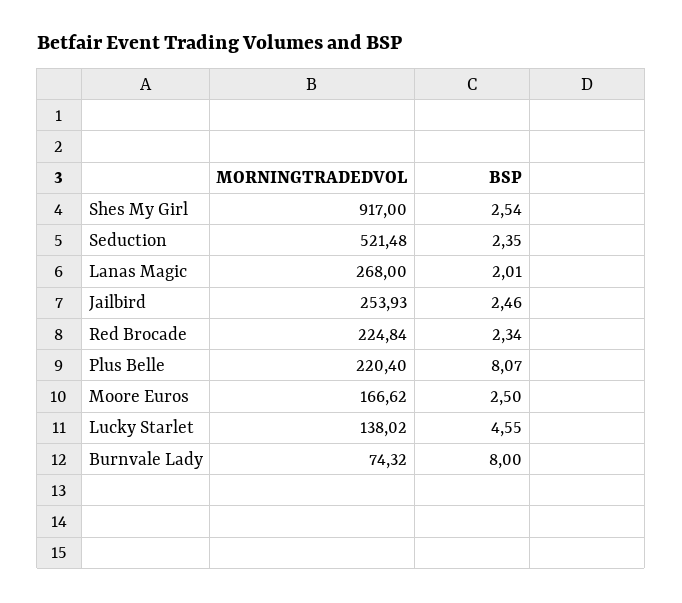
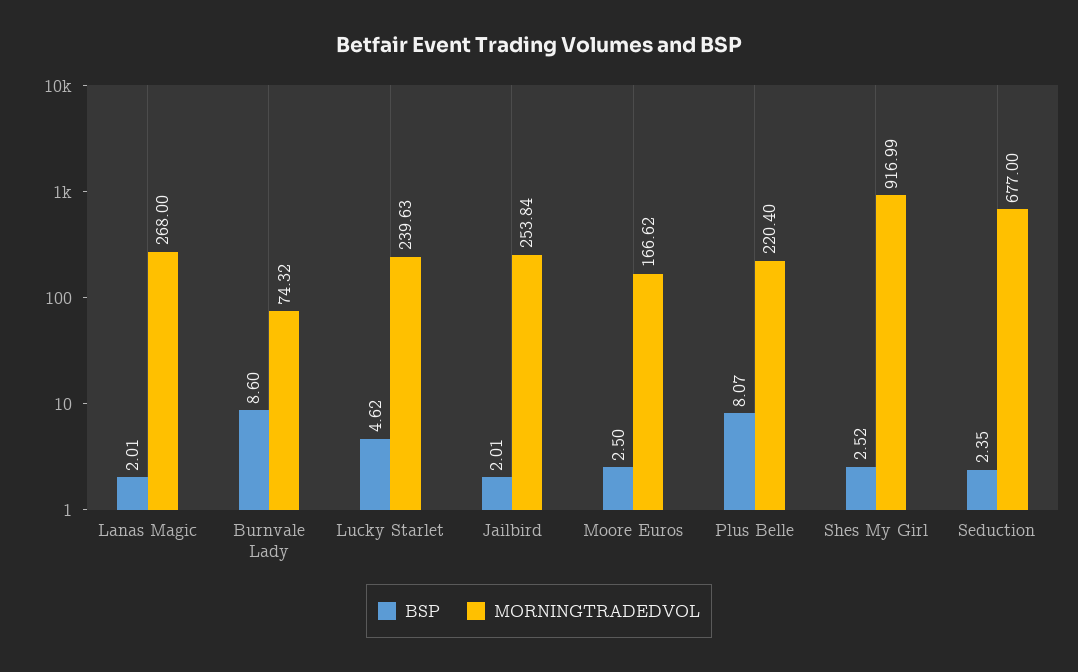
  {
    "MORNINGTRADEDVOL": {
-     "Shes My Girl": 917,
+     "Shes My Girl": 916.99,
-     "Seduction": 521.48,
+     "Seduction": 677,
      "Lanas Magic": 268,
-     "Jailbird": 253.93,
+     "Jailbird": 253.84,
-     "Red Brocade": 224.84,
      "Plus Belle": 220.4,
      "Moore Euros": 166.62,
-     "Lucky Starlet": 138.02,
+     "Lucky Starlet": 239.63,
      "Burnvale Lady": 74.32
    },
    "BSP": {
-     "Shes My Girl": 2.54,
+     "Shes My Girl": 2.52,
      "Seduction": 2.35,
      "Lanas Magic": 2.01,
-     "Jailbird": 2.46,
+     "Jailbird": 2.01,
-     "Red Brocade": 2.34,
      "Plus Belle": 8.07,
      "Moore Euros": 2.5,
-     "Lucky Starlet": 4.55,
+     "Lucky Starlet": 4.62,
-     "Burnvale Lady": 8
+     "Burnvale Lady": 8.6
    }
  }

